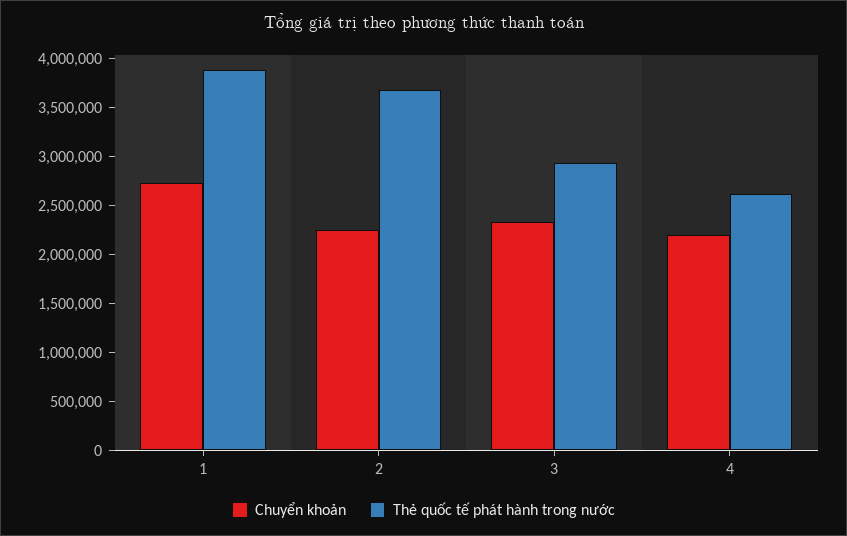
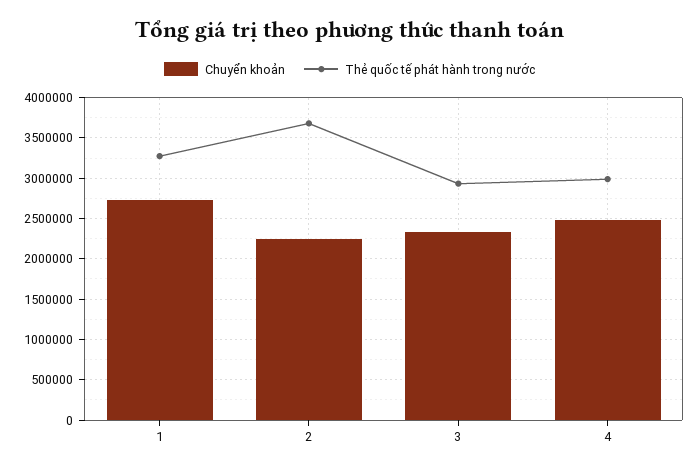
  {
    "Chuyển khoản": {
      "1": 2700000,
      "2": 2200000,
      "3": 2300000,
-     "4": 2200000
+     "4": 2500000
    },
    "Thẻ quốc tế phát hành trong nước": {
-     "1": 3900000,
+     "1": 3300000,
      "2": 3700000,
      "3": 2900000,
-     "4": 2600000
+     "4": 3000000
    }
  }

